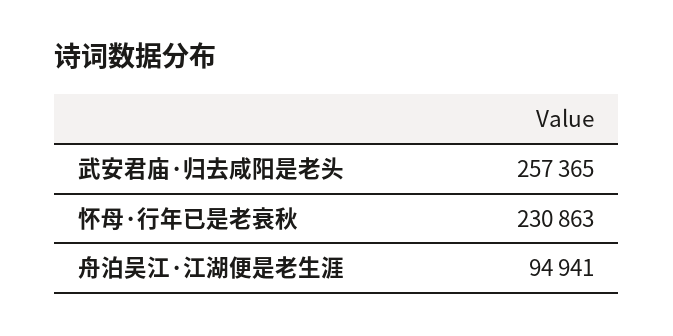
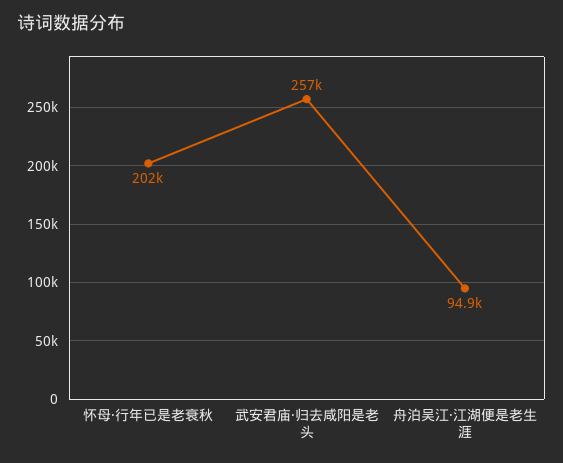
  {
    "武安君庙·归去咸阳是老头": 257365,
-   "怀母·行年已是老衰秋": 230863,
+   "怀母·行年已是老衰秋": 202000,
    "舟泊吴江·江湖便是老生涯": 94941
  }

